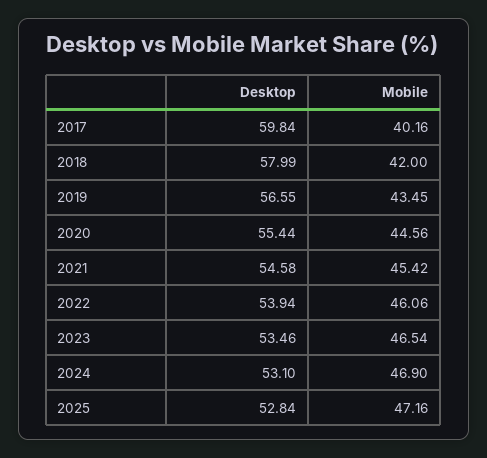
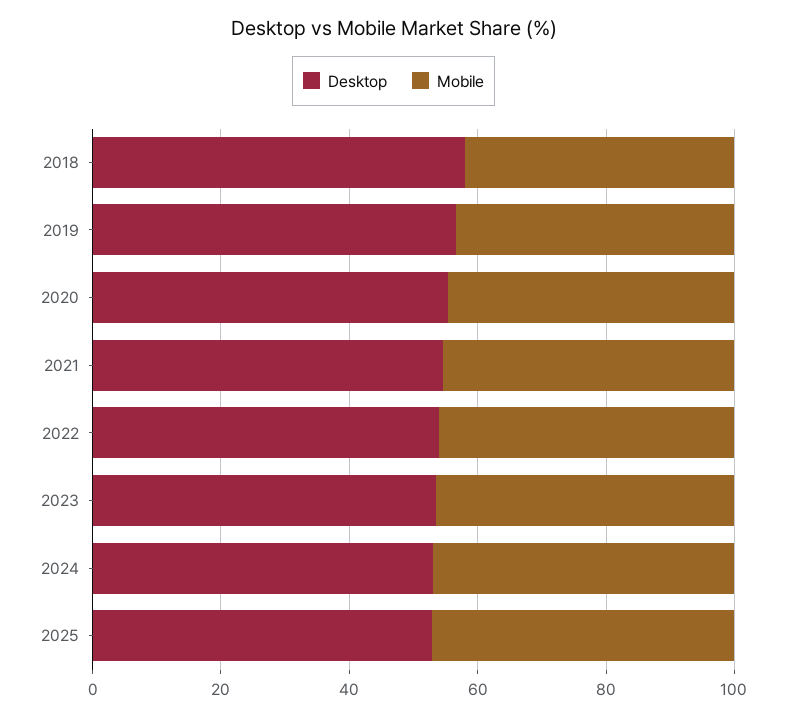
  {
    "Desktop": {
-     "2017": 59.84,
      "2018": 57.99,
      "2019": 56.55,
      "2020": 55.44,
      "2021": 54.58,
      "2022": 53.94,
      "2023": 53.46,
      "2024": 53.1,
      "2025": 52.84
    },
    "Mobile": {
-     "2017": 40.16,
      "2018": 42,
      "2019": 43.45,
      "2020": 44.56,
      "2021": 45.42,
      "2022": 46.06,
      "2023": 46.54,
      "2024": 46.9,
      "2025": 47.16
    }
  }

